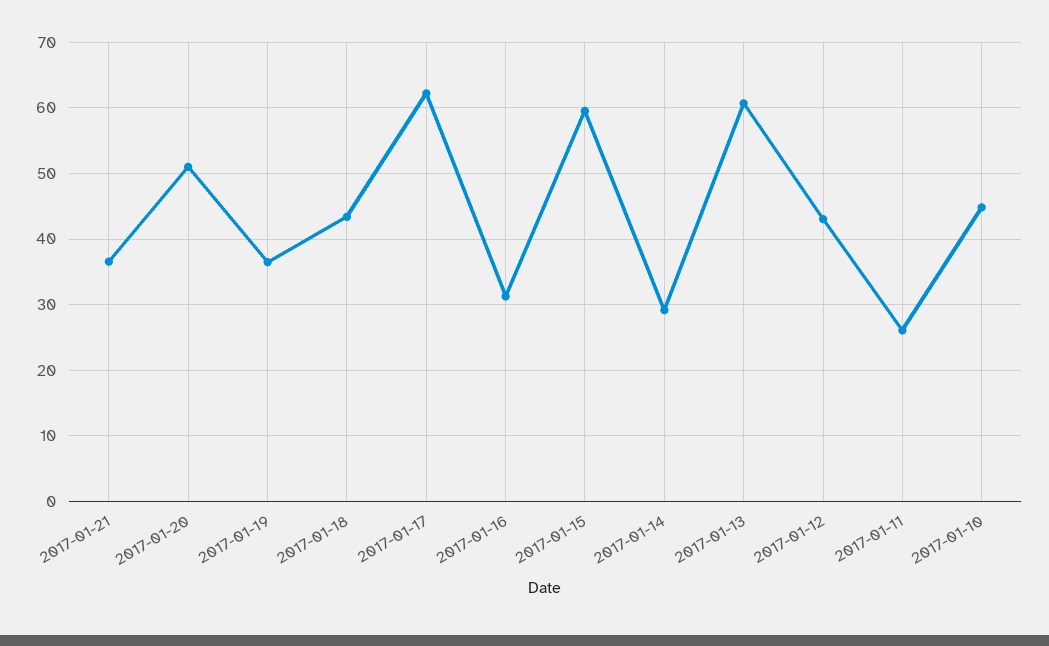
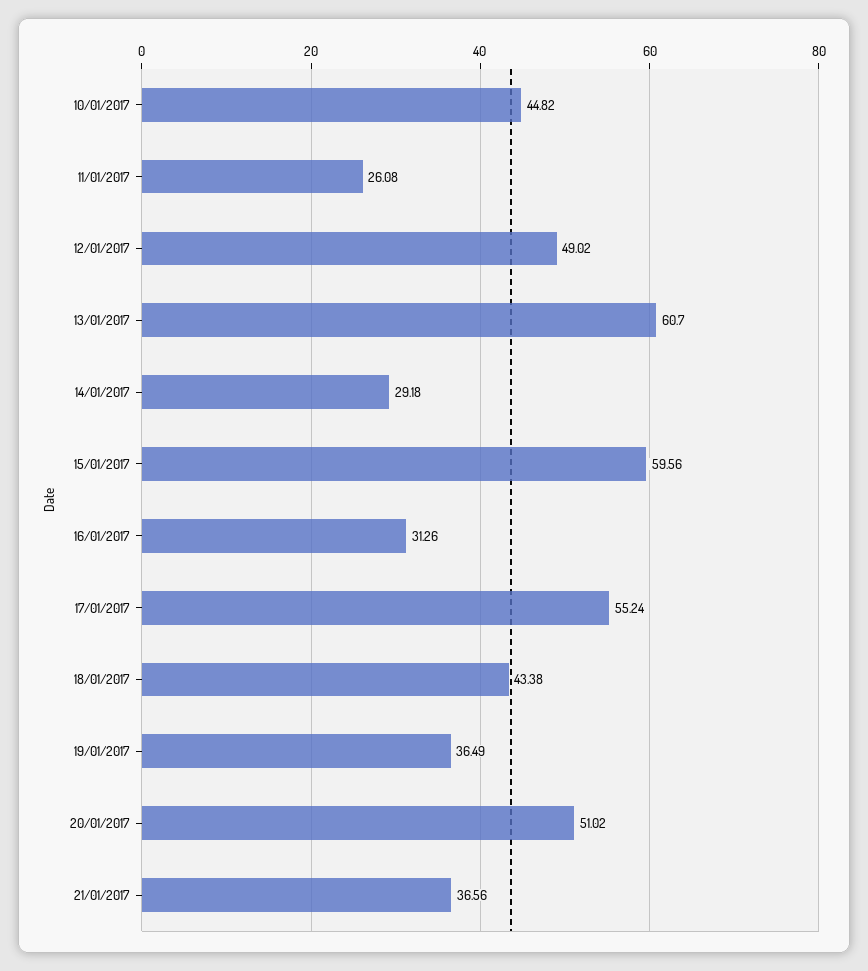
  {
    "2017-01-21": 36.56,
    "2017-01-20": 51.02,
    "2017-01-19": 36.49,
    "2017-01-18": 43.38,
-   "2017-01-17": 62,
+   "2017-01-17": 55.24,
    "2017-01-16": 31.26,
    "2017-01-15": 59.56,
    "2017-01-14": 29.18,
    "2017-01-13": 60.7,
-   "2017-01-12": 43,
+   "2017-01-12": 49.02,
    "2017-01-11": 26.08,
    "2017-01-10": 44.82
  }

